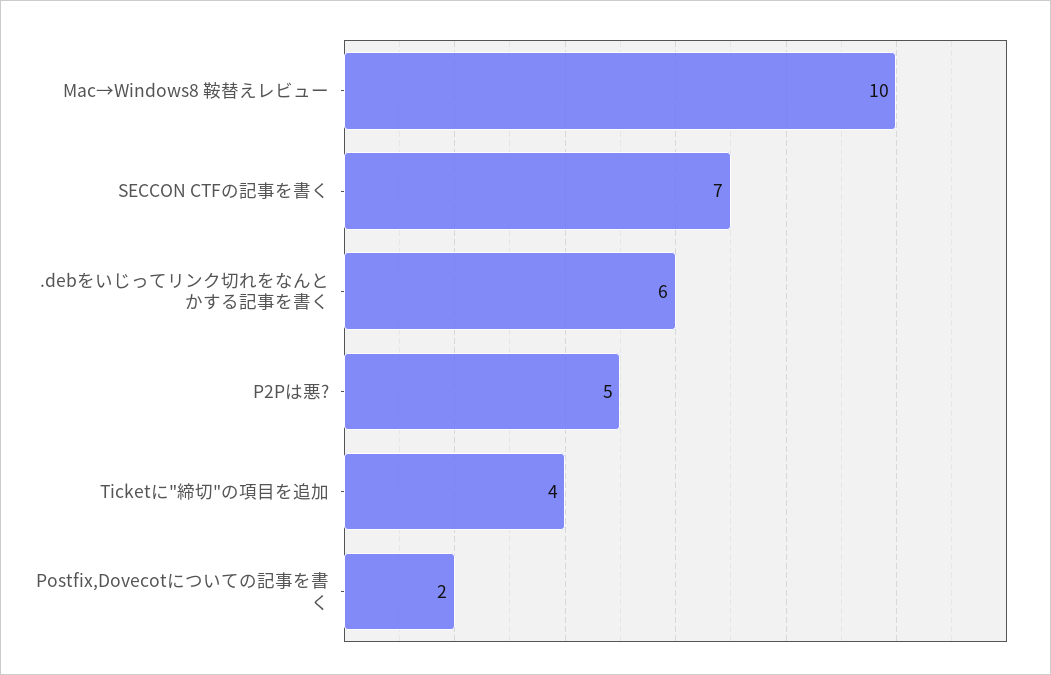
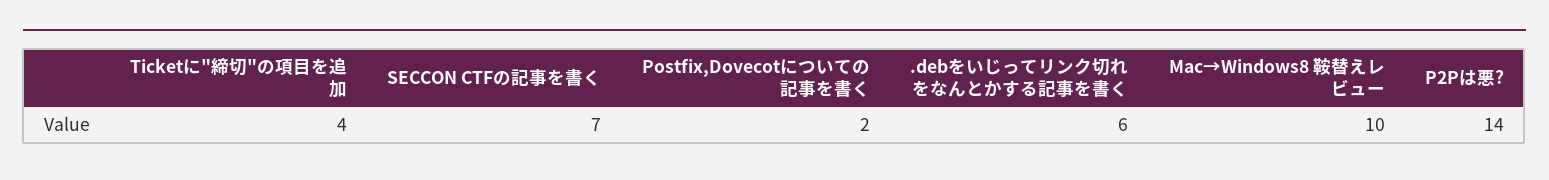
  {
    "Mac→Windows8 鞍替えレビュー": 10,
    "SECCON CTFの記事を書く": 7,
    ".debをいじってリンク切れをなんとかする記事を書く": 6,
-   "P2Pは悪?": 5,
+   "P2Pは悪?": 14,
    "Ticketに\"締切\"の項目を追加": 4,
    "Postfix,Dovecotについての記事を書く": 2
  }

